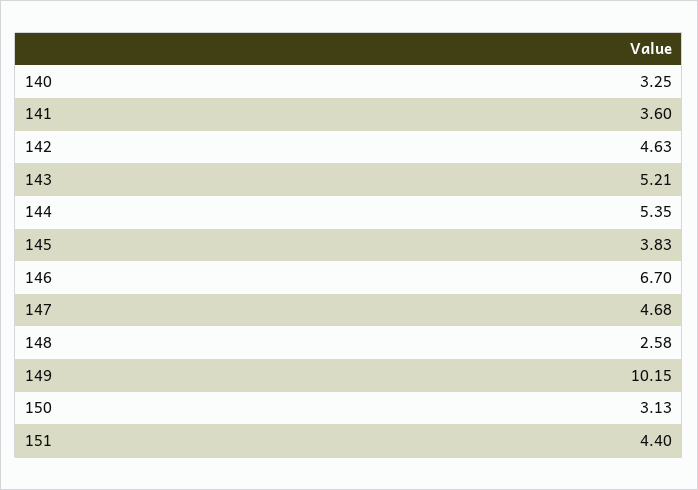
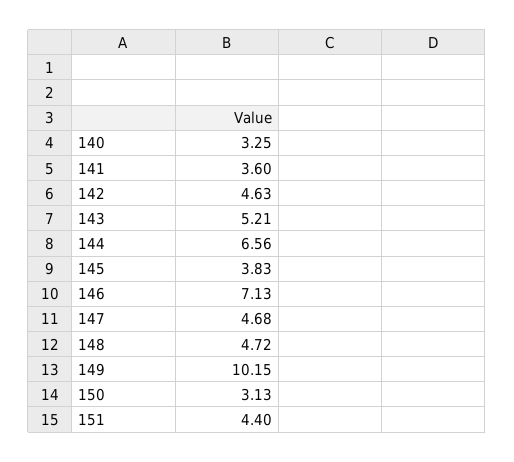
  {
    "140": 3.25,
    "141": 3.6,
    "142": 4.63,
    "143": 5.21,
-   "144": 5.35,
+   "144": 6.56,
    "145": 3.83,
-   "146": 6.7,
+   "146": 7.13,
    "147": 4.68,
-   "148": 2.58,
+   "148": 4.72,
    "149": 10.15,
    "150": 3.13,
    "151": 4.4
  }

